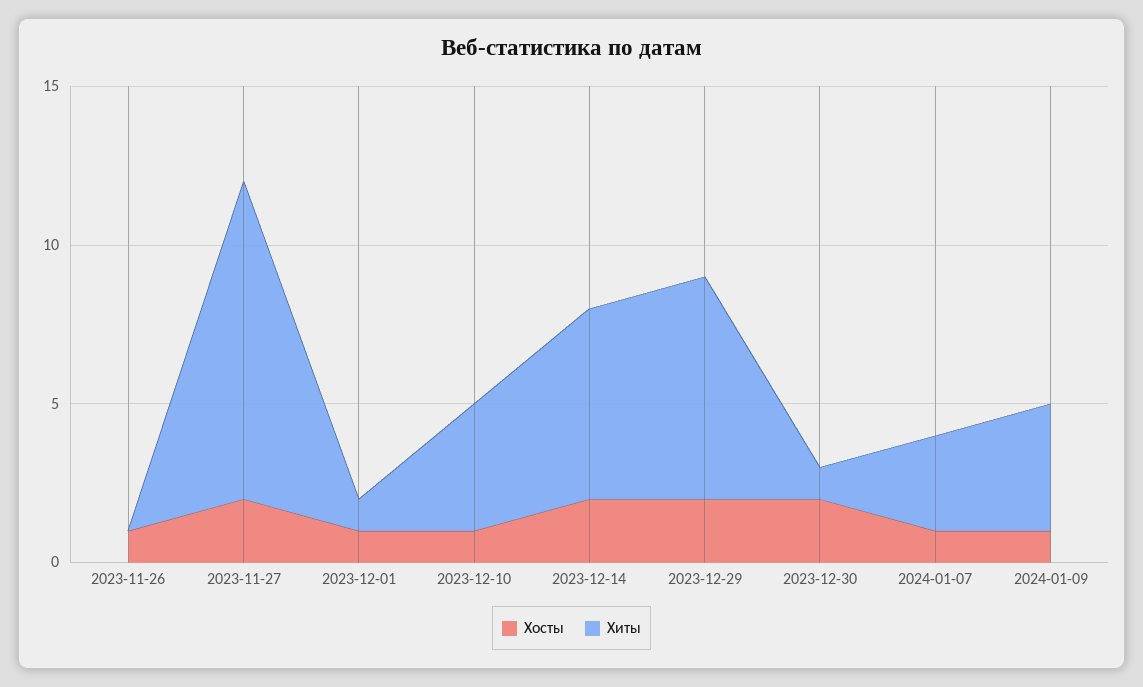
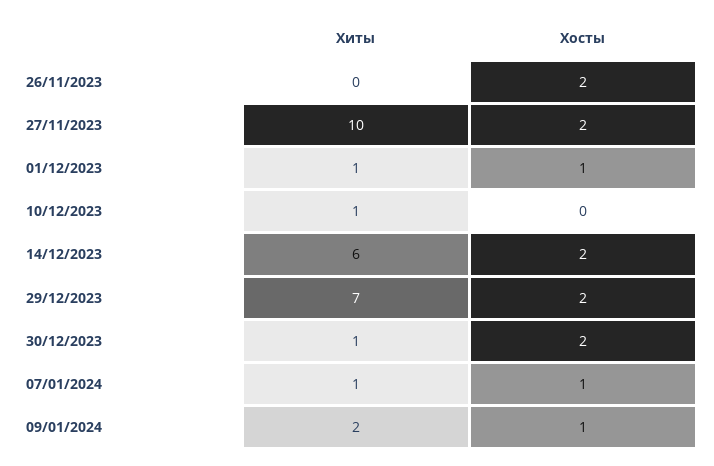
  {
    "Хосты": {
-     "2023-11-26": 1,
+     "2023-11-26": 2,
      "2023-11-27": 2,
      "2023-12-01": 1,
-     "2023-12-10": 1,
+     "2023-12-10": 0,
      "2023-12-14": 2,
      "2023-12-29": 2,
      "2023-12-30": 2,
      "2024-01-07": 1,
      "2024-01-09": 1
    },
    "Хиты": {
      "2023-11-26": 0,
      "2023-11-27": 10,
      "2023-12-01": 1,
-     "2023-12-10": 4,
+     "2023-12-10": 1,
      "2023-12-14": 6,
      "2023-12-29": 7,
      "2023-12-30": 1,
-     "2024-01-07": 3,
+     "2024-01-07": 1,
-     "2024-01-09": 4
+     "2024-01-09": 2
    }
  }

